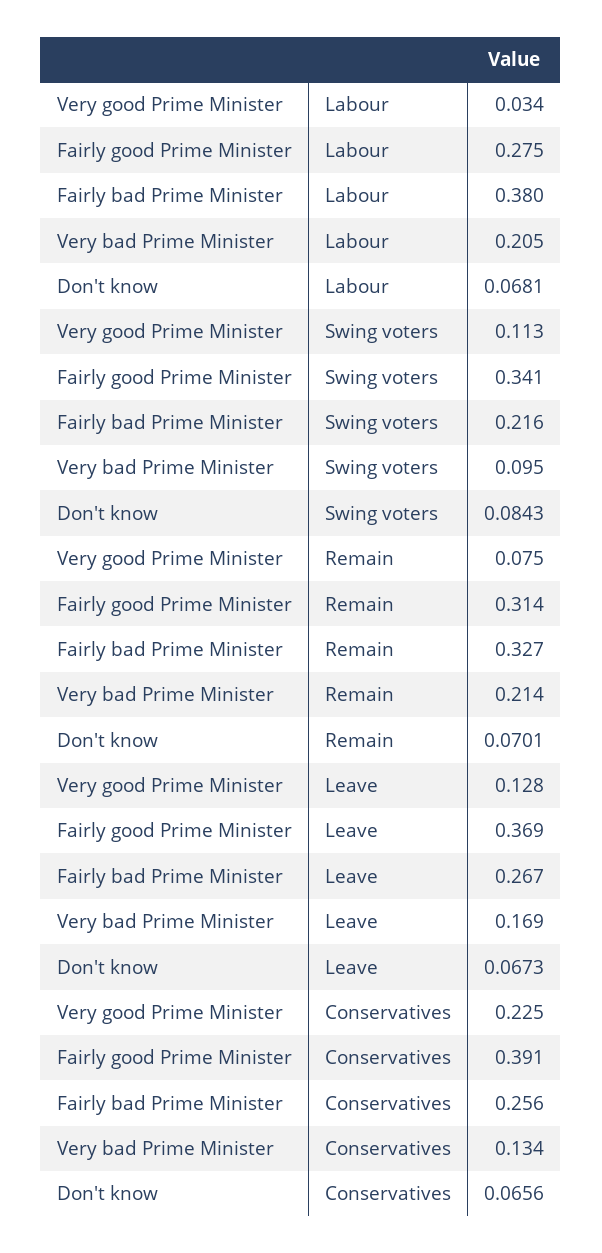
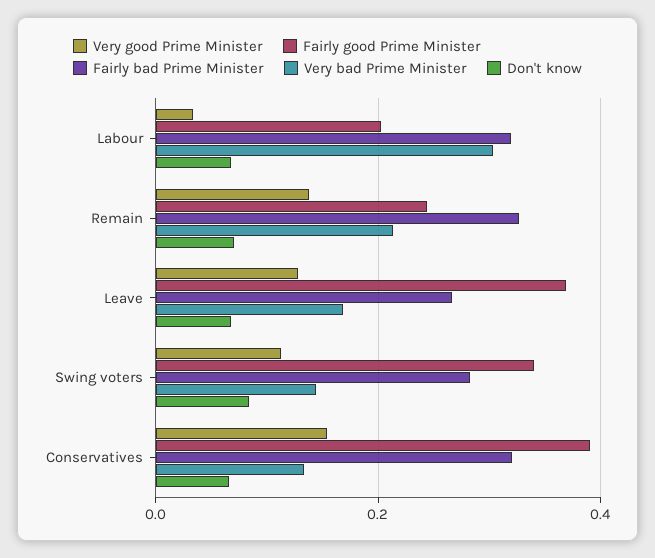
  {
    "Very good Prime Minister": {
      "Labour": 0.034,
      "Swing voters": 0.113,
-     "Remain": 0.075,
+     "Remain": 0.14,
      "Leave": 0.128,
-     "Conservatives": 0.225
+     "Conservatives": 0.16
    },
    "Fairly good Prime Minister": {
-     "Labour": 0.275,
+     "Labour": 0.2,
      "Swing voters": 0.341,
-     "Remain": 0.314,
+     "Remain": 0.24,
      "Leave": 0.369,
      "Conservatives": 0.391
    },
    "Fairly bad Prime Minister": {
-     "Labour": 0.38,
+     "Labour": 0.32,
-     "Swing voters": 0.216,
+     "Swing voters": 0.28,
      "Remain": 0.327,
      "Leave": 0.267,
-     "Conservatives": 0.256
+     "Conservatives": 0.32
    },
    "Very bad Prime Minister": {
-     "Labour": 0.205,
+     "Labour": 0.3,
-     "Swing voters": 0.095,
+     "Swing voters": 0.14,
      "Remain": 0.214,
      "Leave": 0.169,
      "Conservatives": 0.134
    },
    "Don't know": {
      "Labour": 0.0681,
      "Swing voters": 0.0843,
      "Remain": 0.0701,
      "Leave": 0.0673,
      "Conservatives": 0.0656
    }
  }

